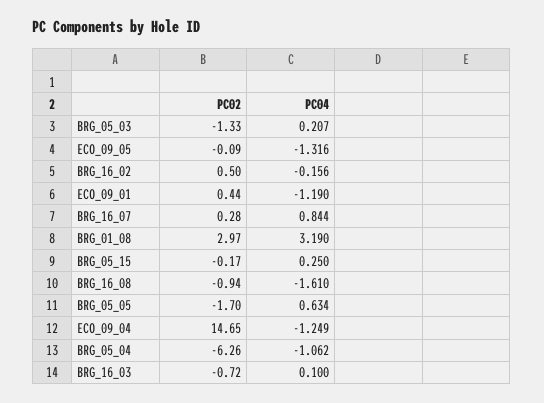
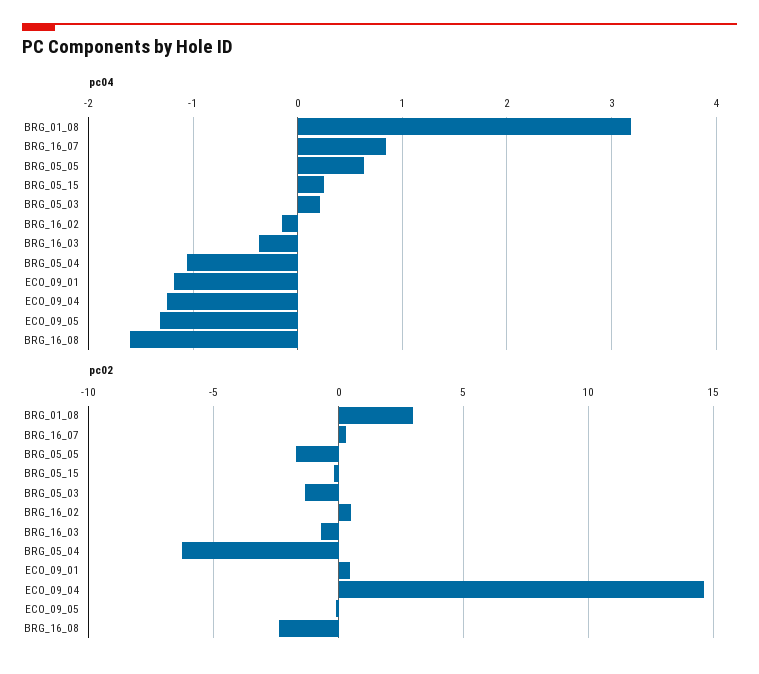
  {
    "PC02": {
      "BRG_05_03": -1.33,
      "ECO_09_05": -0.09,
      "BRG_16_02": 0.5,
      "ECO_09_01": 0.44,
      "BRG_16_07": 0.28,
      "BRG_01_08": 2.97,
      "BRG_05_15": -0.17,
-     "BRG_16_08": -0.94,
+     "BRG_16_08": -2.5,
      "BRG_05_05": -1.7,
      "ECO_09_04": 14.65,
      "BRG_05_04": -6.26,
      "BRG_16_03": -0.72
    },
    "PC04": {
      "BRG_05_03": 0.207,
      "ECO_09_05": -1.316,
      "BRG_16_02": -0.156,
      "ECO_09_01": -1.19,
      "BRG_16_07": 0.844,
      "BRG_01_08": 3.19,
      "BRG_05_15": 0.25,
      "BRG_16_08": -1.61,
      "BRG_05_05": 0.634,
      "ECO_09_04": -1.249,
      "BRG_05_04": -1.062,
-     "BRG_16_03": 0.1
+     "BRG_16_03": -0.4
    }
  }

